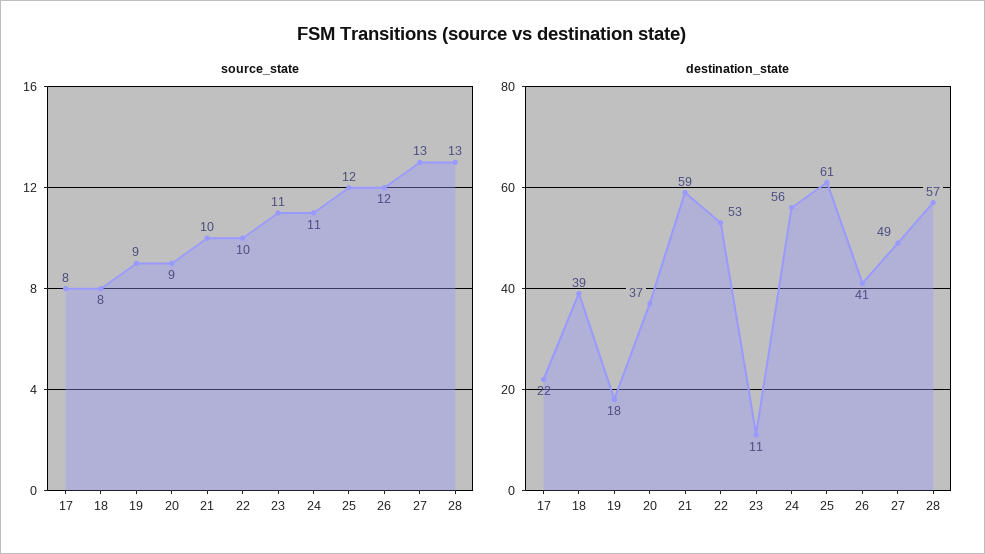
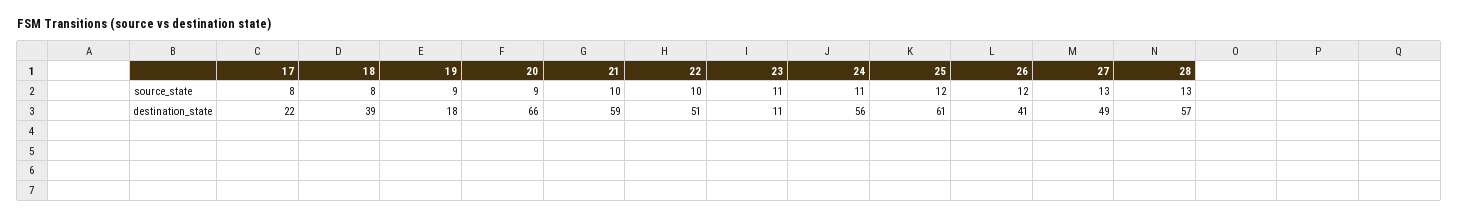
  {
    "source_state": {
      "17": 8,
      "18": 8,
      "19": 9,
      "20": 9,
      "21": 10,
      "22": 10,
      "23": 11,
      "24": 11,
      "25": 12,
      "26": 12,
      "27": 13,
      "28": 13
    },
    "destination_state": {
      "17": 22,
      "18": 39,
      "19": 18,
-     "20": 37,
+     "20": 66,
      "21": 59,
-     "22": 53,
+     "22": 51,
      "23": 11,
      "24": 56,
      "25": 61,
      "26": 41,
      "27": 49,
      "28": 57
    }
  }

